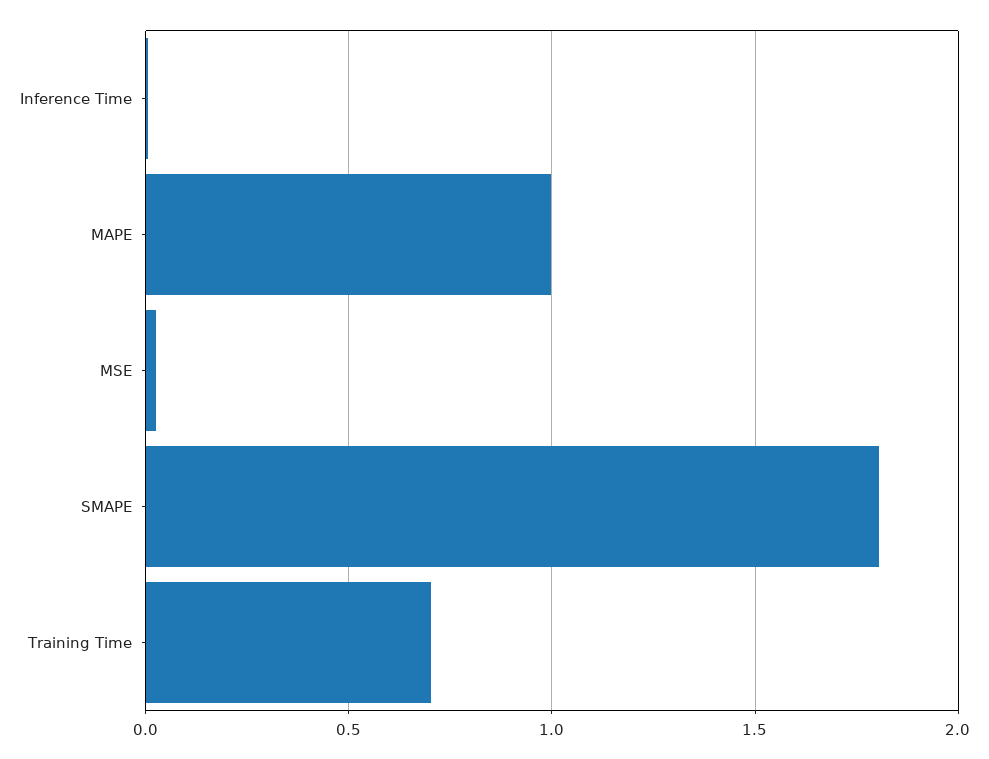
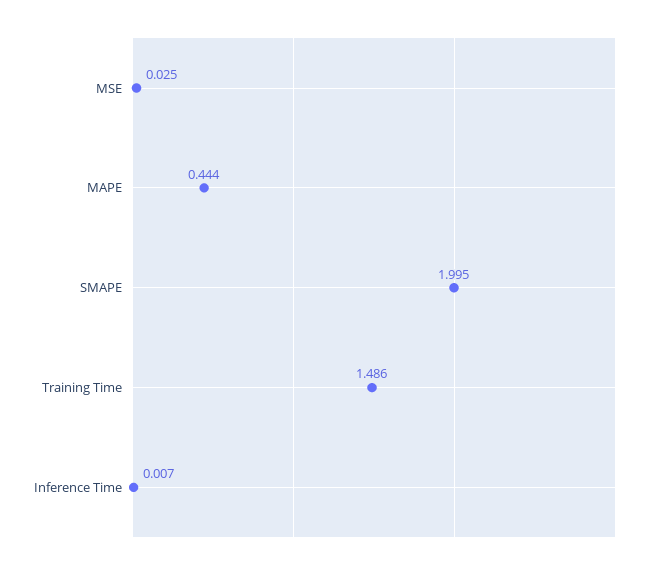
  {
    "Inference Time": 0.007,
-   "MAPE": 1,
+   "MAPE": 0.444,
    "MSE": 0.025,
-   "SMAPE": 1.8,
+   "SMAPE": 1.995,
-   "Training Time": 0.7
+   "Training Time": 1.486
  }

